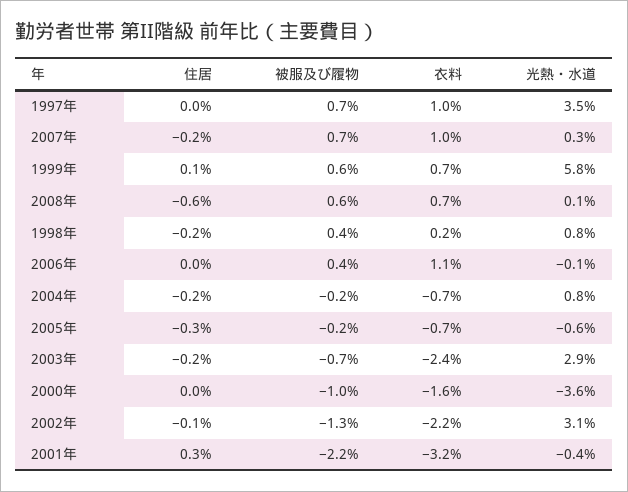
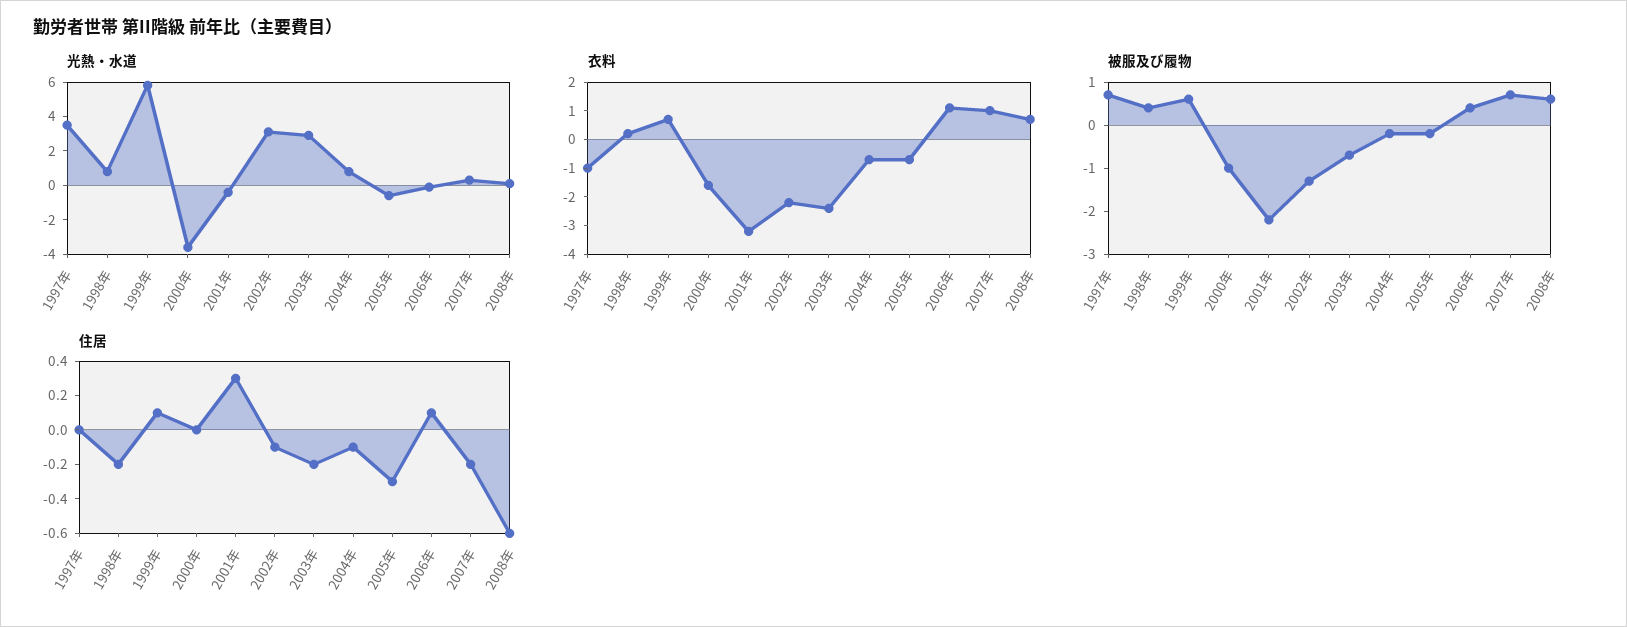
  {
    "住居": {
      "1997年": 0,
      "2007年": -0.2,
      "1999年": 0.1,
      "2008年": -0.6,
      "1998年": -0.2,
-     "2006年": 0,
+     "2006年": 0.1,
-     "2004年": -0.2,
+     "2004年": -0.1,
      "2005年": -0.3,
      "2003年": -0.2,
      "2000年": 0,
      "2002年": -0.1,
      "2001年": 0.3
    },
    "被服及び履物": {
      "1997年": 0.7,
      "2007年": 0.7,
      "1999年": 0.6,
      "2008年": 0.6,
      "1998年": 0.4,
      "2006年": 0.4,
      "2004年": -0.2,
      "2005年": -0.2,
      "2003年": -0.7,
      "2000年": -1,
      "2002年": -1.3,
      "2001年": -2.2
    },
    "衣料": {
-     "1997年": 1,
+     "1997年": -1,
      "2007年": 1,
      "1999年": 0.7,
      "2008年": 0.7,
      "1998年": 0.2,
      "2006年": 1.1,
      "2004年": -0.7,
      "2005年": -0.7,
      "2003年": -2.4,
      "2000年": -1.6,
      "2002年": -2.2,
      "2001年": -3.2
    },
    "光熱・水道": {
      "1997年": 3.5,
      "2007年": 0.3,
      "1999年": 5.8,
      "2008年": 0.1,
      "1998年": 0.8,
      "2006年": -0.1,
      "2004年": 0.8,
      "2005年": -0.6,
      "2003年": 2.9,
      "2000年": -3.6,
      "2002年": 3.1,
      "2001年": -0.4
    }
  }

